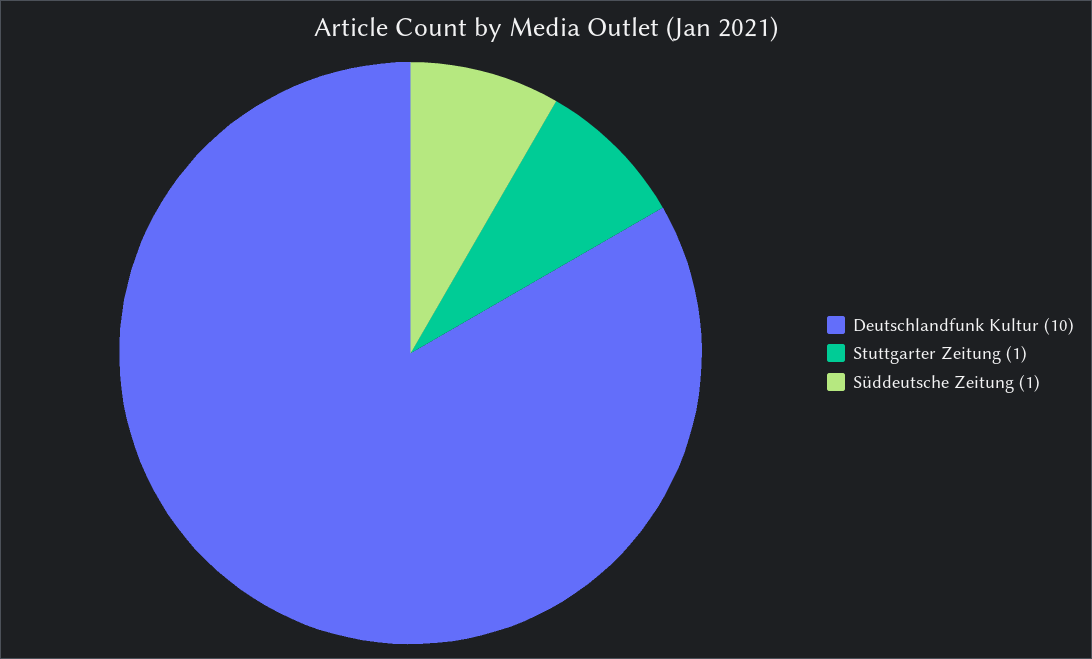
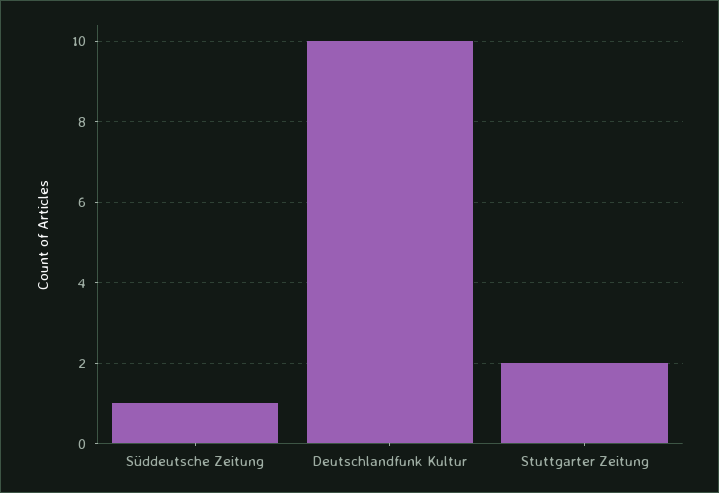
  {
    "Deutschlandfunk Kultur": 10,
-   "Stuttgarter Zeitung": 1,
+   "Stuttgarter Zeitung": 2,
    "Süddeutsche Zeitung": 1
  }

